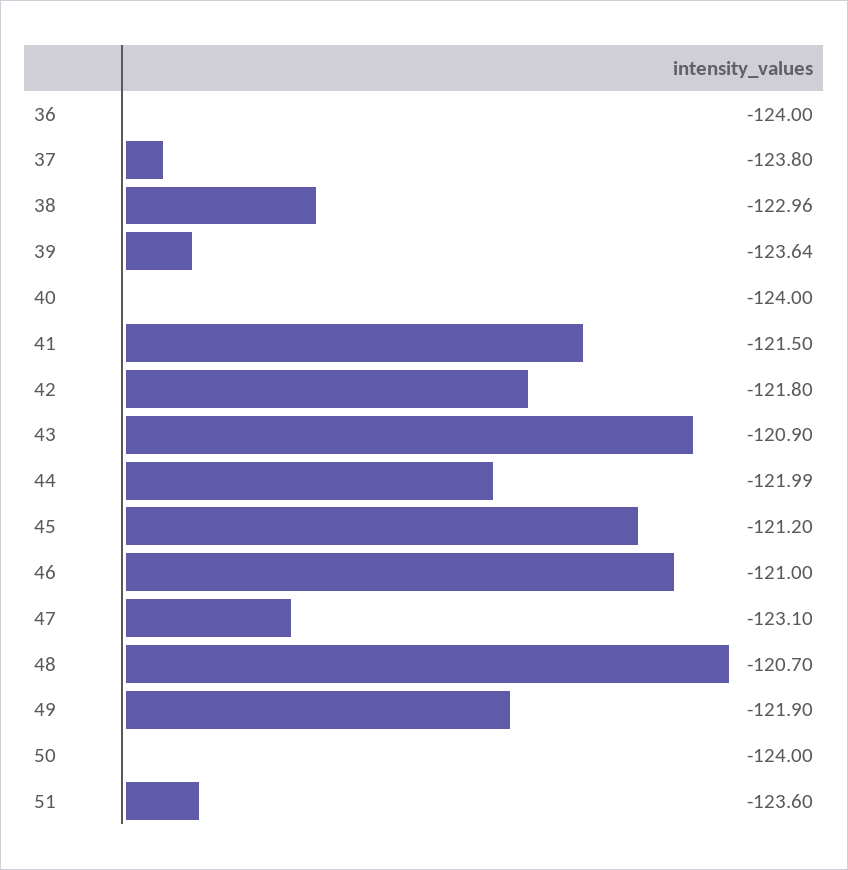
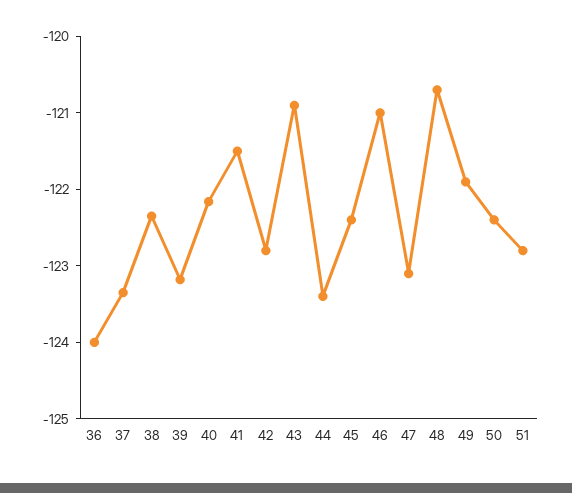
  {
    "36": -124,
-   "37": -123.8,
+   "37": -123.4,
-   "38": -122.96,
+   "38": -122.4,
-   "39": -123.64,
+   "39": -123.2,
-   "40": -124,
+   "40": -122.2,
    "41": -121.5,
-   "42": -121.8,
+   "42": -122.8,
    "43": -120.9,
-   "44": -121.99,
+   "44": -123.4,
-   "45": -121.2,
+   "45": -122.4,
    "46": -121,
    "47": -123.1,
    "48": -120.7,
    "49": -121.9,
-   "50": -124,
+   "50": -122.4,
-   "51": -123.6
+   "51": -122.8
  }

